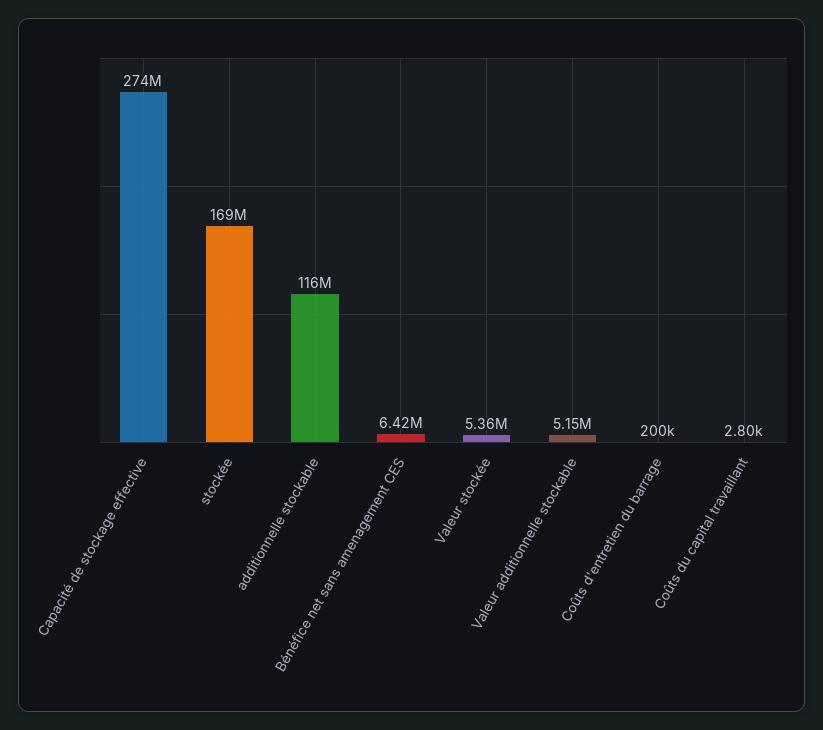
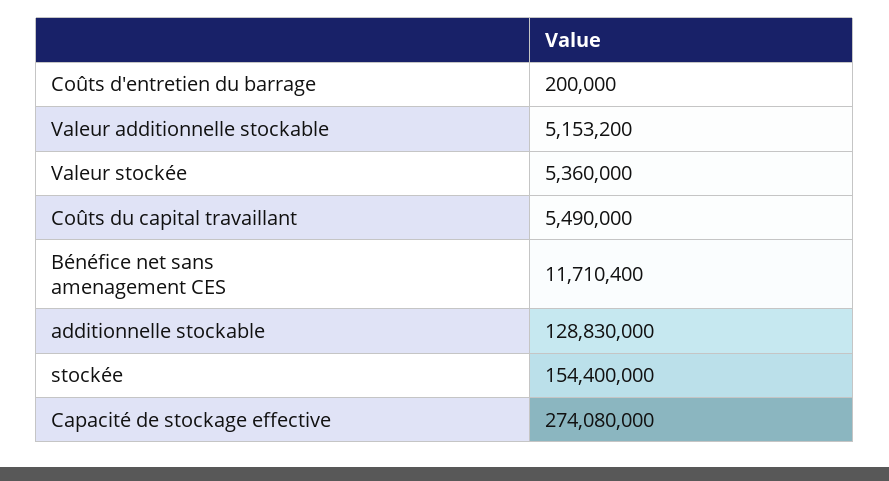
  {
    "Capacité de stockage effective": 274080000,
-   "stockée": 169000000,
+   "stockée": 154400000,
-   "additionnelle stockable": 116000000,
+   "additionnelle stockable": 128830000,
-   "Bénéfice net sans amenagement CES": 6420000,
+   "Bénéfice net sans amenagement CES": 11710400,
    "Valeur stockée": 5360000,
    "Valeur additionnelle stockable": 5153200,
    "Coûts d'entretien du barrage": 200000,
-   "Coûts du capital travaillant": 2800
+   "Coûts du capital travaillant": 5490000
  }

